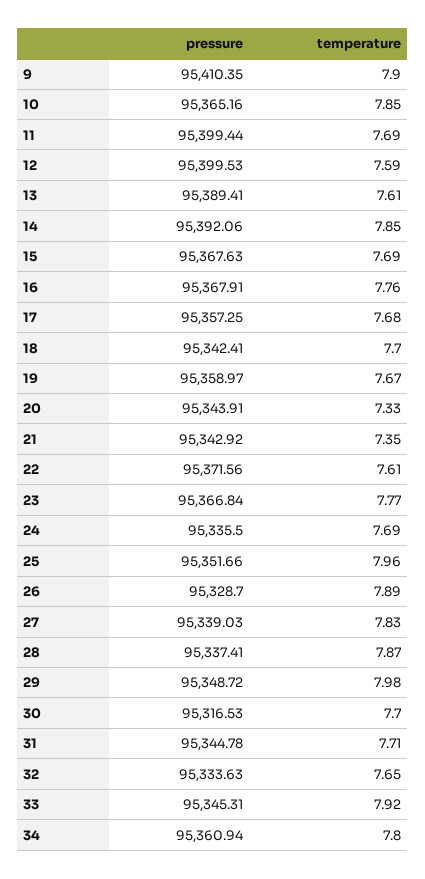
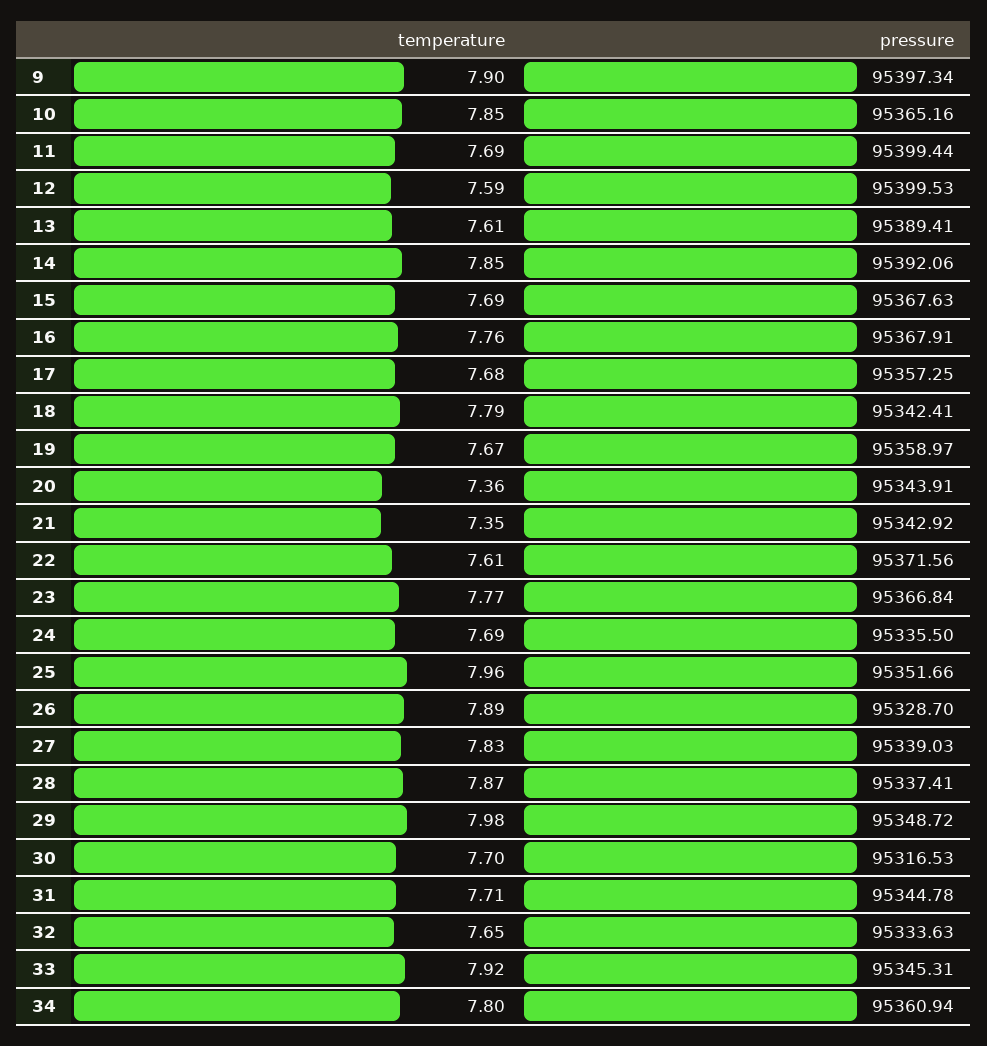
  {
    "pressure": {
-     "9": 95410.35,
+     "9": 95397.34,
      "10": 95365.16,
      "11": 95399.44,
      "12": 95399.53,
      "13": 95389.41,
      "14": 95392.06,
      "15": 95367.63,
      "16": 95367.91,
      "17": 95357.25,
      "18": 95342.41,
      "19": 95358.97,
      "20": 95343.91,
      "21": 95342.92,
      "22": 95371.56,
      "23": 95366.84,
      "24": 95335.5,
      "25": 95351.66,
      "26": 95328.7,
      "27": 95339.03,
      "28": 95337.41,
      "29": 95348.72,
      "30": 95316.53,
      "31": 95344.78,
      "32": 95333.63,
      "33": 95345.31,
      "34": 95360.94
    },
    "temperature": {
      "9": 7.9,
      "10": 7.85,
      "11": 7.69,
      "12": 7.59,
      "13": 7.61,
      "14": 7.85,
      "15": 7.69,
      "16": 7.76,
      "17": 7.68,
-     "18": 7.7,
+     "18": 7.79,
      "19": 7.67,
-     "20": 7.33,
+     "20": 7.36,
      "21": 7.35,
      "22": 7.61,
      "23": 7.77,
      "24": 7.69,
      "25": 7.96,
      "26": 7.89,
      "27": 7.83,
      "28": 7.87,
      "29": 7.98,
      "30": 7.7,
      "31": 7.71,
      "32": 7.65,
      "33": 7.92,
      "34": 7.8
    }
  }

